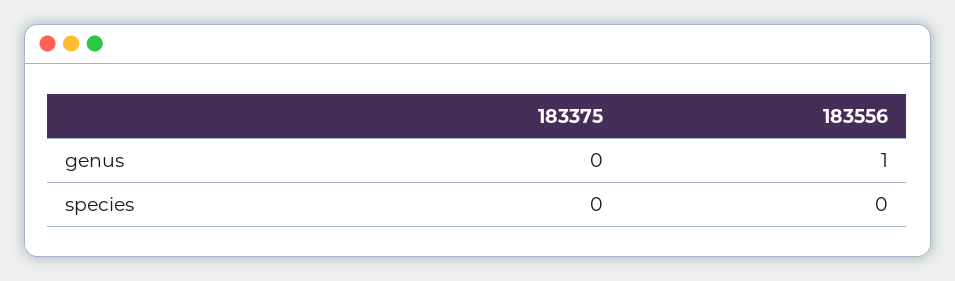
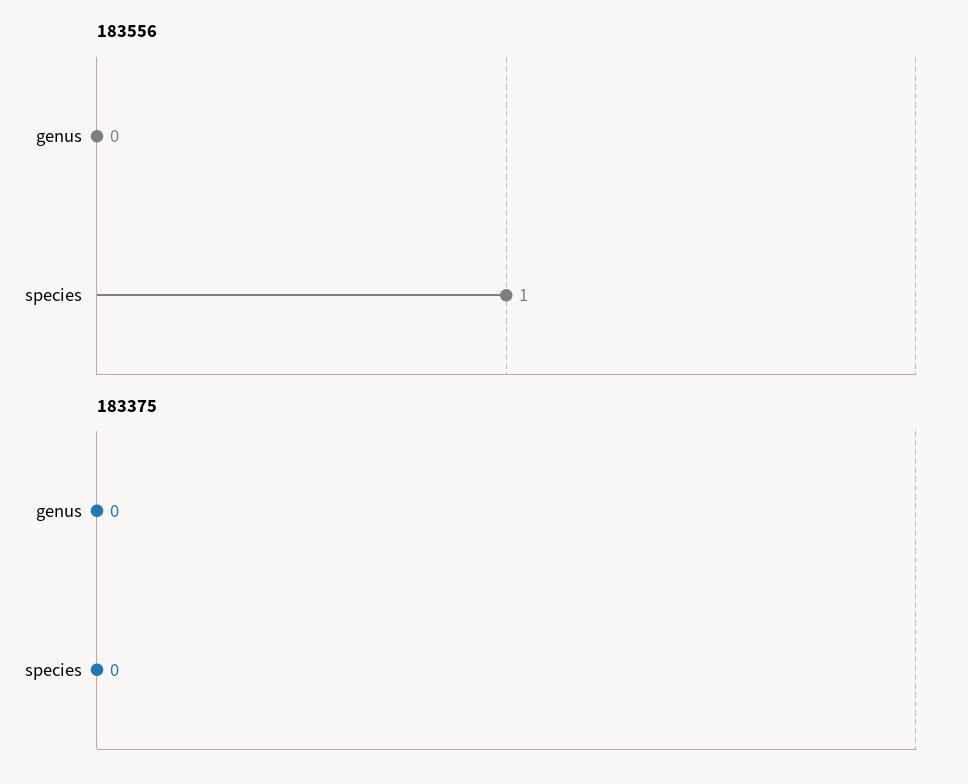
  {
    "183375": {
      "genus": 0,
      "species": 0
    },
    "183556": {
-     "genus": 1,
+     "genus": 0,
-     "species": 0
+     "species": 1
    }
  }

